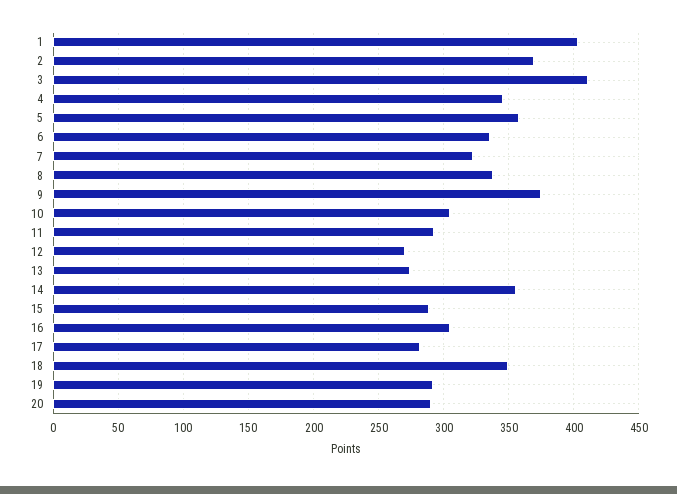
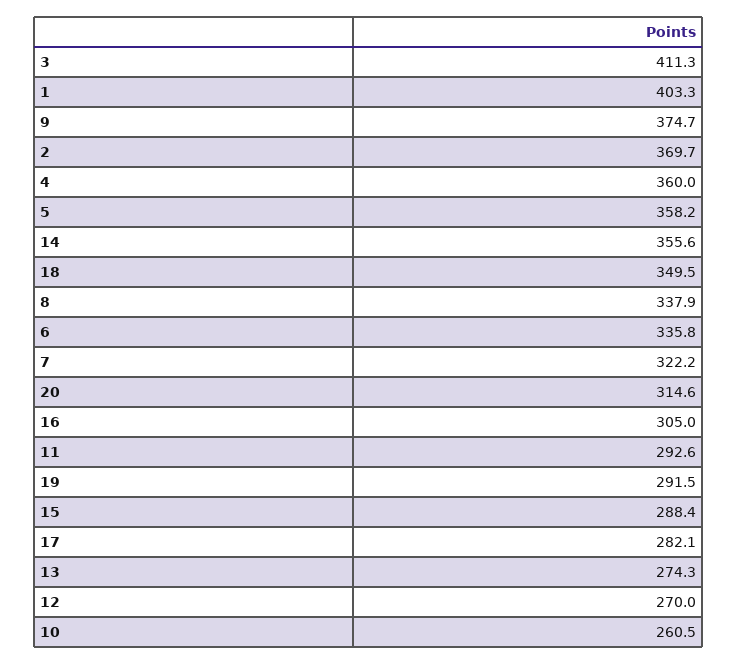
  {
    "1": 403.3,
    "2": 369.7,
    "3": 411.3,
-   "4": 345,
+   "4": 360,
    "5": 358.2,
    "6": 335.8,
    "7": 322.2,
    "8": 337.9,
    "9": 374.7,
-   "10": 305,
+   "10": 260.5,
    "11": 292.6,
    "12": 270,
    "13": 274.3,
    "14": 355.6,
    "15": 288.4,
    "16": 305,
    "17": 282.1,
    "18": 349.5,
    "19": 291.5,
-   "20": 290
+   "20": 314.6
  }

